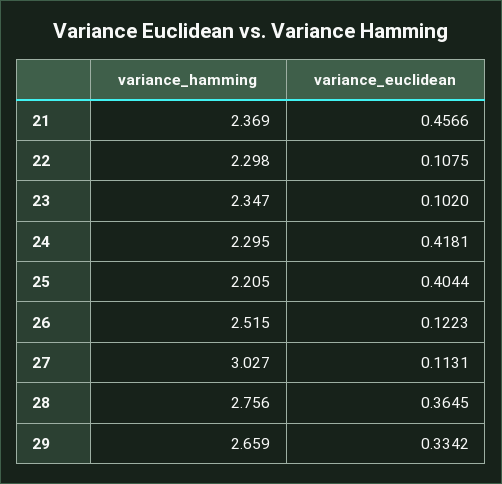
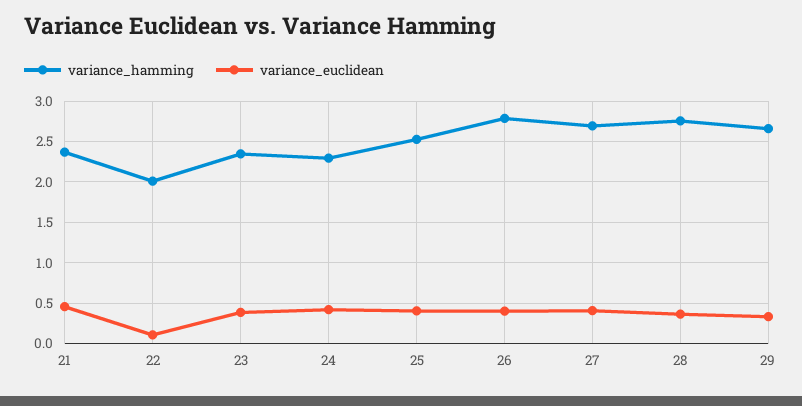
  {
    "variance_hamming": {
      "21": 2.369,
-     "22": 2.298,
+     "22": 2,
      "23": 2.347,
      "24": 2.295,
-     "25": 2.205,
+     "25": 2.5,
-     "26": 2.515,
+     "26": 2.8,
-     "27": 3.027,
+     "27": 2.7,
      "28": 2.756,
      "29": 2.659
    },
    "variance_euclidean": {
      "21": 0.4566,
      "22": 0.1075,
-     "23": 0.102,
+     "23": 0.4,
      "24": 0.4181,
      "25": 0.4044,
-     "26": 0.1223,
+     "26": 0.4,
-     "27": 0.1131,
+     "27": 0.4,
      "28": 0.3645,
      "29": 0.3342
    }
  }

